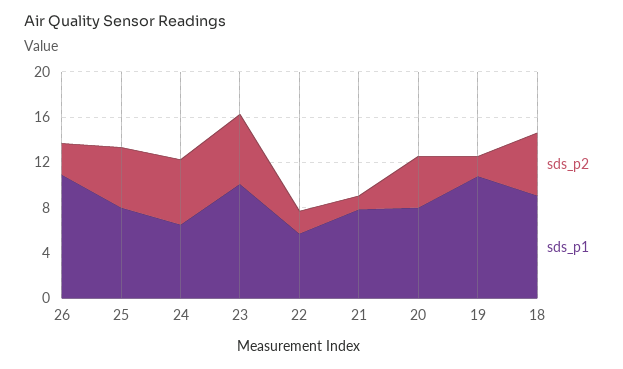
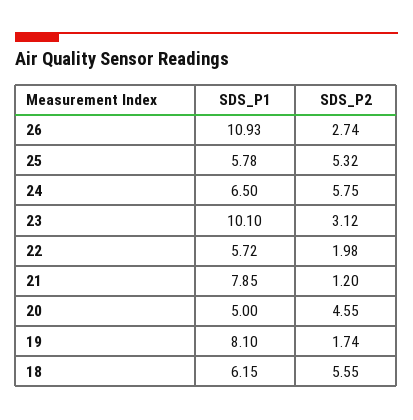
  {
    "sds_p2": {
      "26": 2.74,
      "25": 5.32,
      "24": 5.75,
-     "23": 6,
+     "23": 3.12,
      "22": 1.98,
      "21": 1.2,
      "20": 4.55,
      "19": 1.74,
      "18": 5.55
    },
    "sds_p1": {
      "26": 10.93,
-     "25": 8,
+     "25": 5.78,
      "24": 6.5,
      "23": 10.1,
      "22": 5.72,
      "21": 7.85,
-     "20": 8,
+     "20": 5,
-     "19": 11,
+     "19": 8.1,
-     "18": 9
+     "18": 6.15
    }
  }

